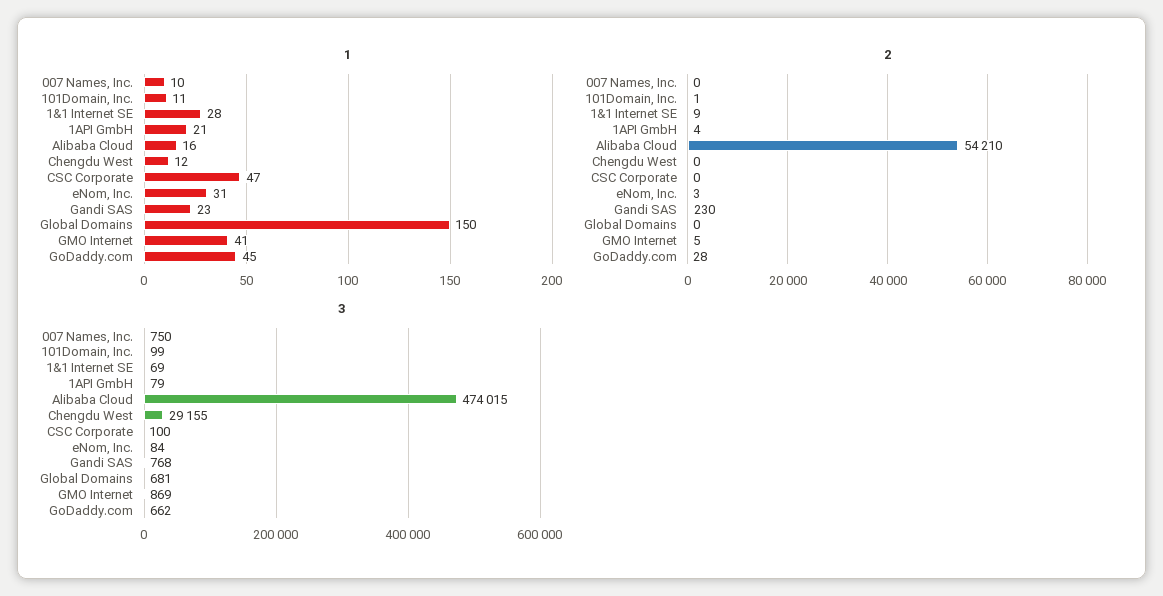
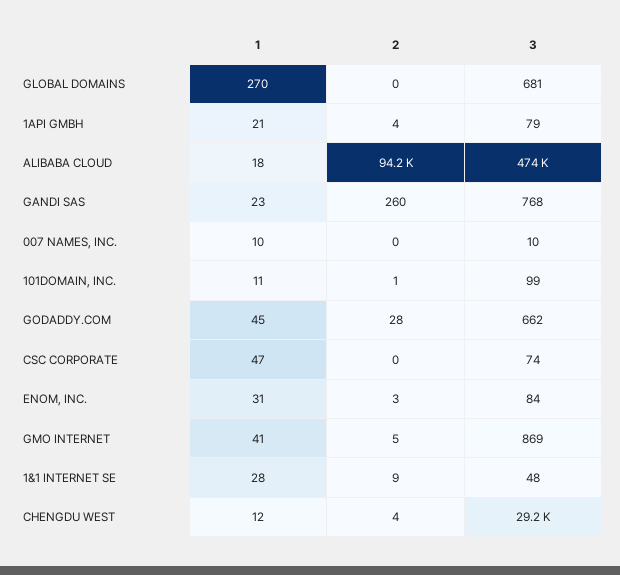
  {
    "1": {
      "007 Names, Inc.": 10,
      "101Domain, Inc.": 11,
      "1&1 Internet SE": 28,
      "1API GmbH": 21,
-     "Alibaba Cloud": 16,
+     "Alibaba Cloud": 18,
      "Chengdu West": 12,
      "CSC Corporate": 47,
      "eNom, Inc.": 31,
      "Gandi SAS": 23,
-     "Global Domains": 150,
+     "Global Domains": 270,
      "GMO Internet": 41,
      "GoDaddy.com": 45
    },
    "2": {
      "007 Names, Inc.": 0,
      "101Domain, Inc.": 1,
      "1&1 Internet SE": 9,
      "1API GmbH": 4,
-     "Alibaba Cloud": 54210,
+     "Alibaba Cloud": 94200,
-     "Chengdu West": 0,
+     "Chengdu West": 4,
      "CSC Corporate": 0,
      "eNom, Inc.": 3,
-     "Gandi SAS": 230,
+     "Gandi SAS": 260,
      "Global Domains": 0,
      "GMO Internet": 5,
      "GoDaddy.com": 28
    },
    "3": {
-     "007 Names, Inc.": 750,
+     "007 Names, Inc.": 10,
      "101Domain, Inc.": 99,
-     "1&1 Internet SE": 69,
+     "1&1 Internet SE": 48,
      "1API GmbH": 79,
      "Alibaba Cloud": 474015,
      "Chengdu West": 29155,
-     "CSC Corporate": 100,
+     "CSC Corporate": 74,
      "eNom, Inc.": 84,
      "Gandi SAS": 768,
      "Global Domains": 681,
      "GMO Internet": 869,
      "GoDaddy.com": 662
    }
  }

